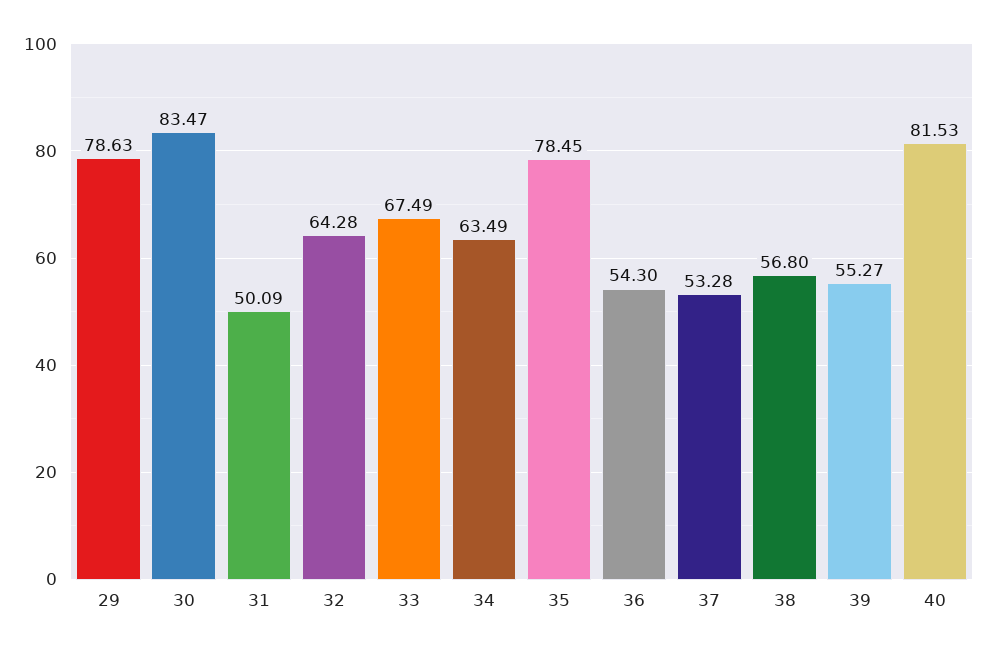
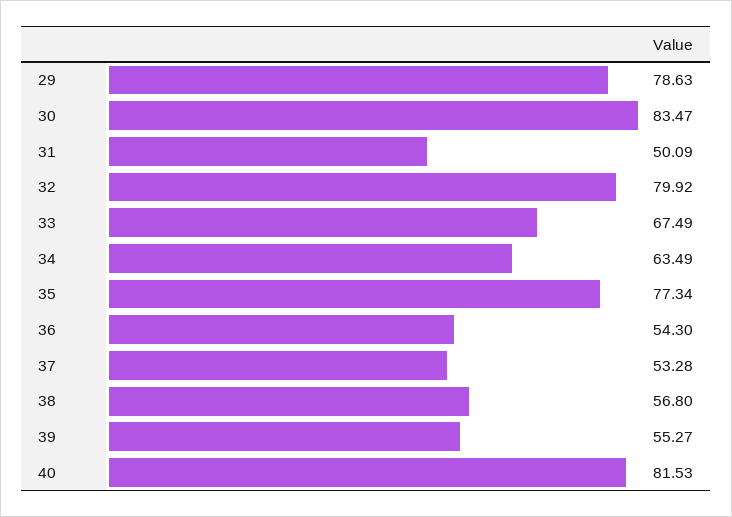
  {
    "29": 78.63,
    "30": 83.47,
    "31": 50.09,
-   "32": 64.28,
+   "32": 79.92,
    "33": 67.49,
    "34": 63.49,
-   "35": 78.45,
+   "35": 77.34,
    "36": 54.3,
    "37": 53.28,
    "38": 56.8,
    "39": 55.27,
    "40": 81.53
  }

